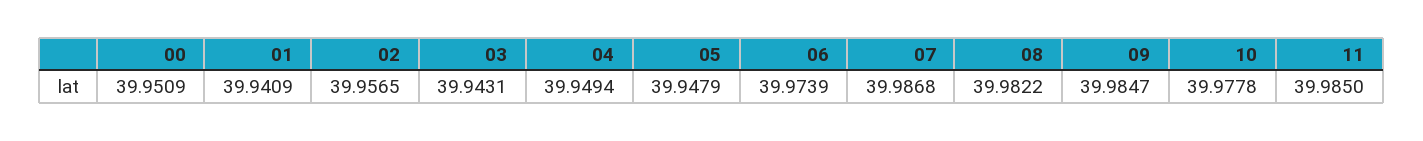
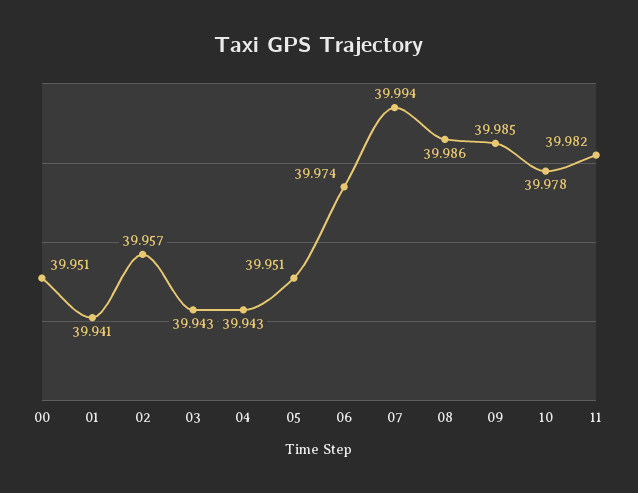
  {
    "00": 39.9509,
    "01": 39.9409,
    "02": 39.9565,
    "03": 39.9431,
-   "04": 39.9494,
+   "04": 39.943,
-   "05": 39.9479,
+   "05": 39.951,
    "06": 39.9739,
-   "07": 39.9868,
+   "07": 39.994,
-   "08": 39.9822,
+   "08": 39.986,
    "09": 39.9847,
    "10": 39.9778,
-   "11": 39.985
+   "11": 39.982
  }

